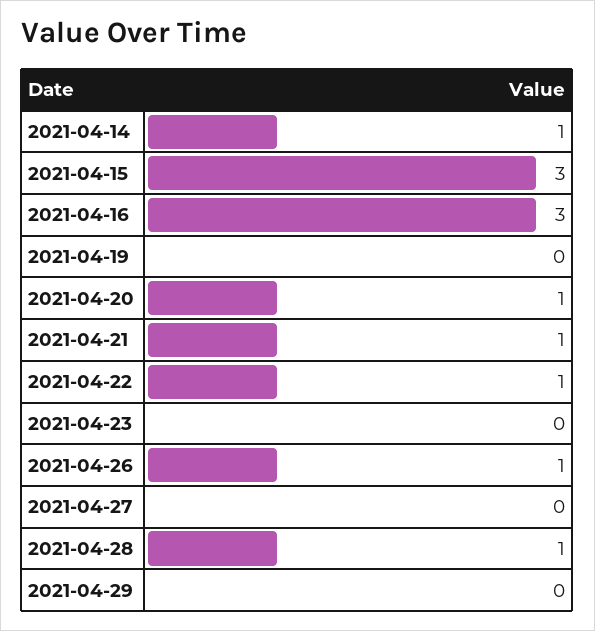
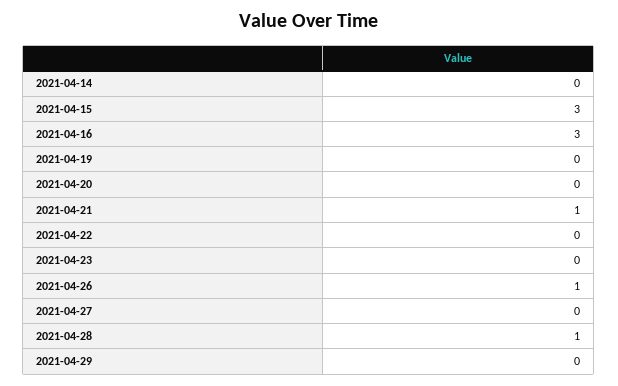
  {
-   "2021-04-14": 1,
+   "2021-04-14": 0,
    "2021-04-15": 3,
    "2021-04-16": 3,
    "2021-04-19": 0,
-   "2021-04-20": 1,
+   "2021-04-20": 0,
    "2021-04-21": 1,
-   "2021-04-22": 1,
+   "2021-04-22": 0,
    "2021-04-23": 0,
    "2021-04-26": 1,
    "2021-04-27": 0,
    "2021-04-28": 1,
    "2021-04-29": 0
  }

